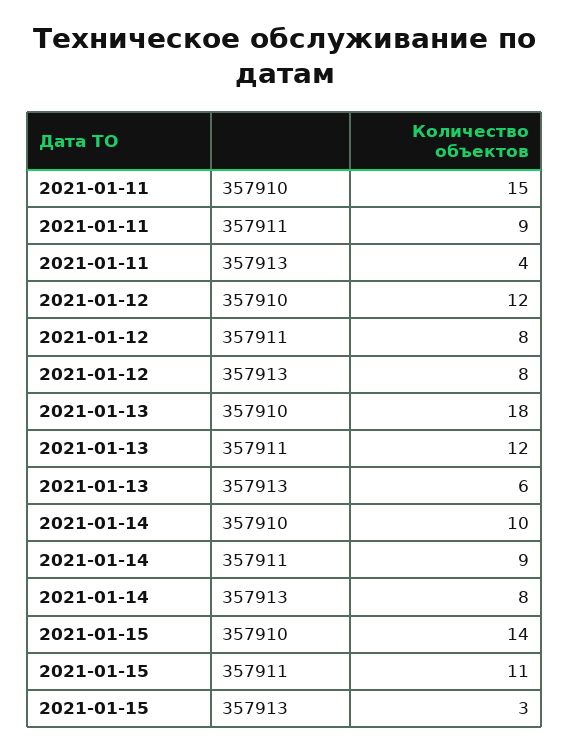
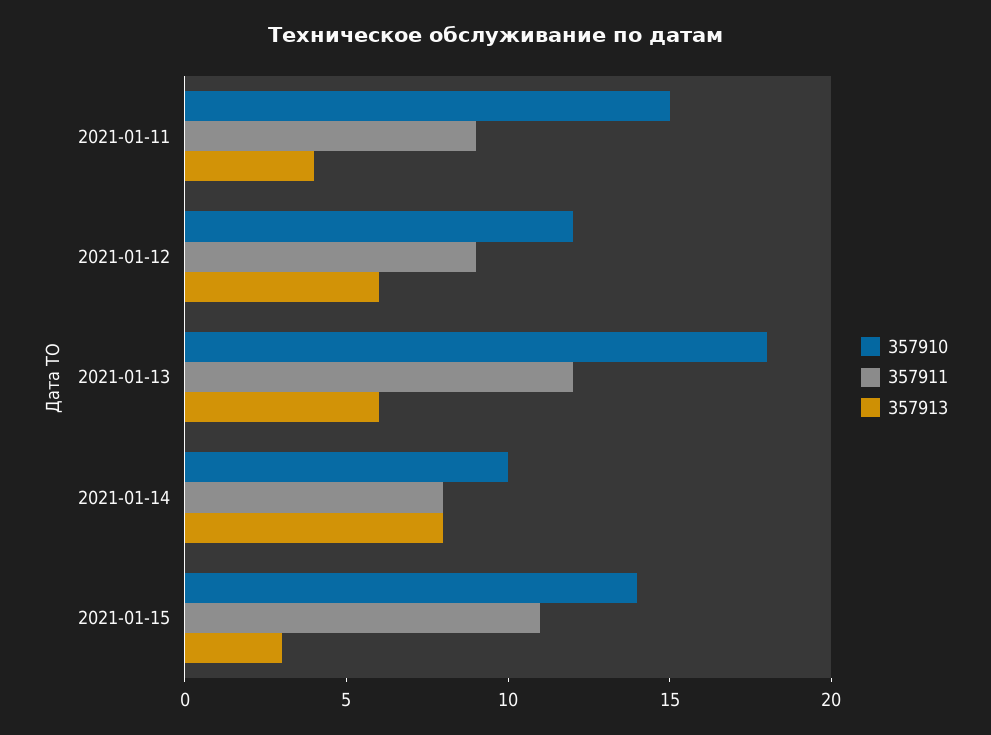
  {
    "357910": {
      "2021-01-11": 15,
      "2021-01-12": 12,
      "2021-01-13": 18,
      "2021-01-14": 10,
      "2021-01-15": 14
    },
    "357911": {
      "2021-01-11": 9,
-     "2021-01-12": 8,
+     "2021-01-12": 9,
      "2021-01-13": 12,
-     "2021-01-14": 9,
+     "2021-01-14": 8,
      "2021-01-15": 11
    },
    "357913": {
      "2021-01-11": 4,
-     "2021-01-12": 8,
+     "2021-01-12": 6,
      "2021-01-13": 6,
      "2021-01-14": 8,
      "2021-01-15": 3
    }
  }

